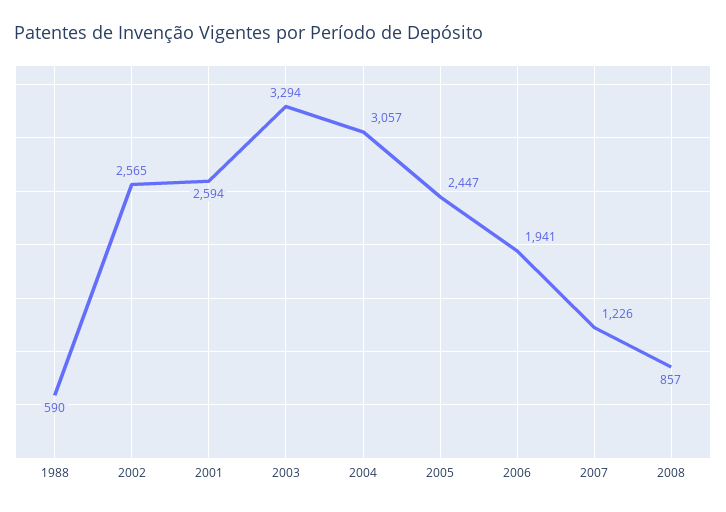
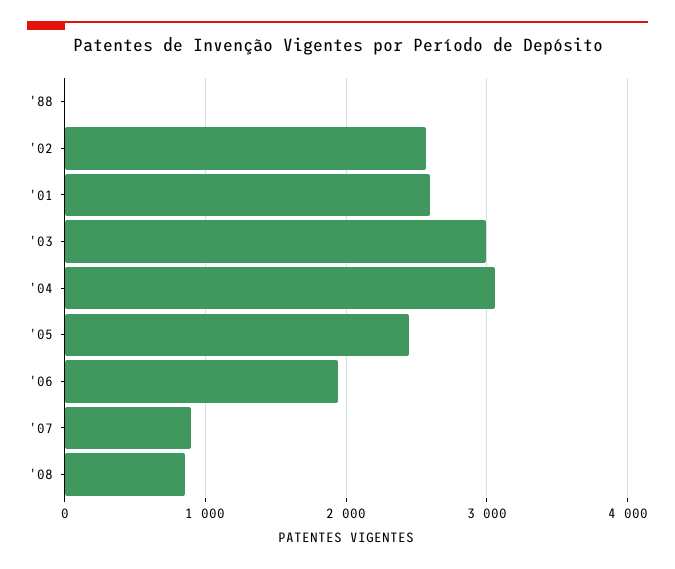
  {
-   "1988": 590,
+   "1988": 0,
    "2002": 2565,
    "2001": 2594,
-   "2003": 3294,
+   "2003": 3000,
    "2004": 3057,
    "2005": 2447,
    "2006": 1941,
-   "2007": 1226,
+   "2007": 900,
    "2008": 857
  }

